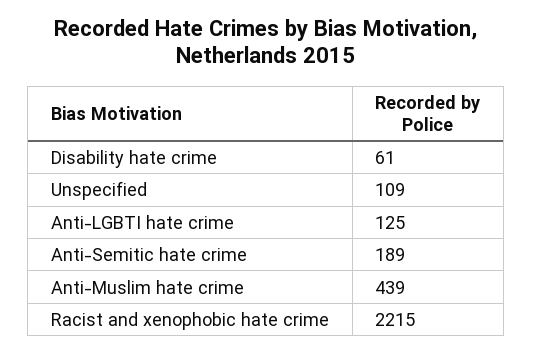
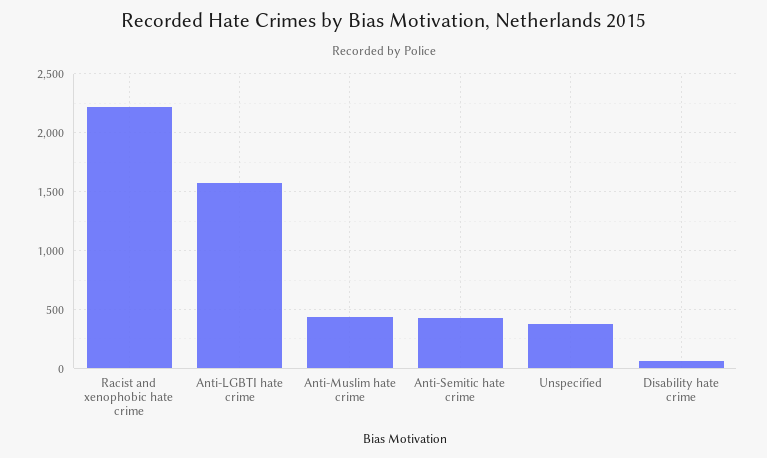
  {
    "Disability hate crime": 61,
-   "Unspecified": 109,
+   "Unspecified": 400,
-   "Anti-LGBTI hate crime": 125,
+   "Anti-LGBTI hate crime": 1600,
-   "Anti-Semitic hate crime": 189,
+   "Anti-Semitic hate crime": 400,
    "Anti-Muslim hate crime": 439,
    "Racist and xenophobic hate crime": 2215
  }

